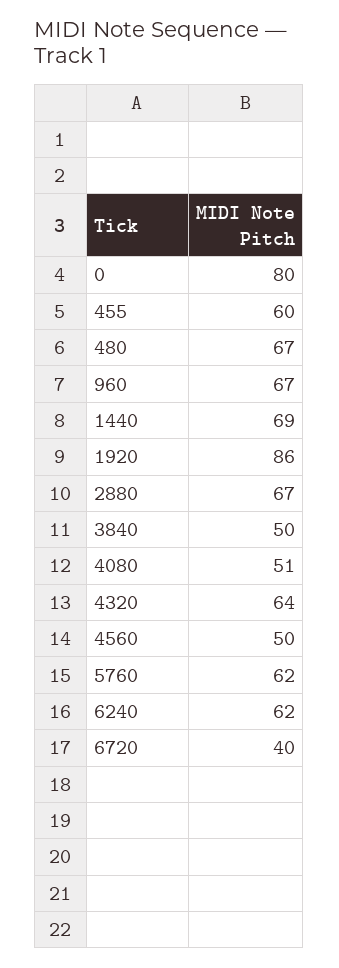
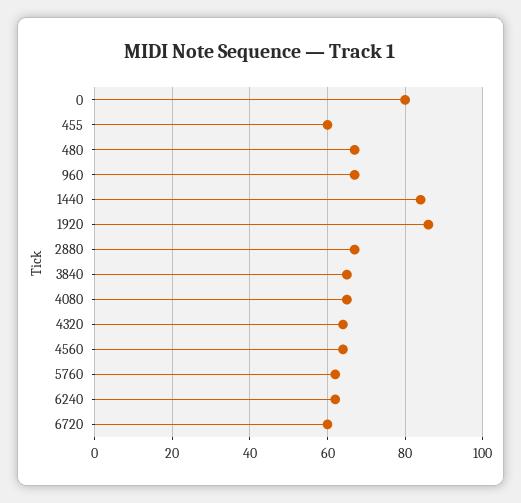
  {
    "0": 80,
    "455": 60,
    "480": 67,
    "960": 67,
-   "1440": 69,
+   "1440": 85,
    "1920": 86,
    "2880": 67,
-   "3840": 50,
+   "3840": 65,
-   "4080": 51,
+   "4080": 65,
    "4320": 64,
-   "4560": 50,
+   "4560": 65,
    "5760": 62,
    "6240": 62,
-   "6720": 40
+   "6720": 60
  }

